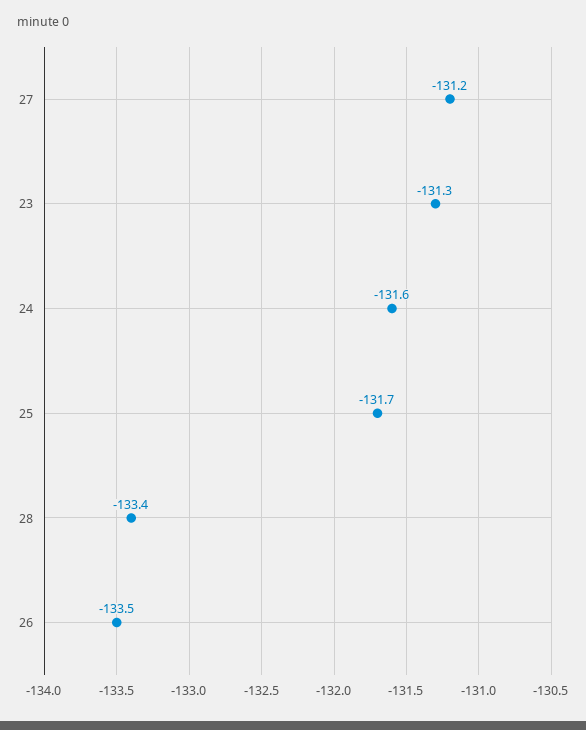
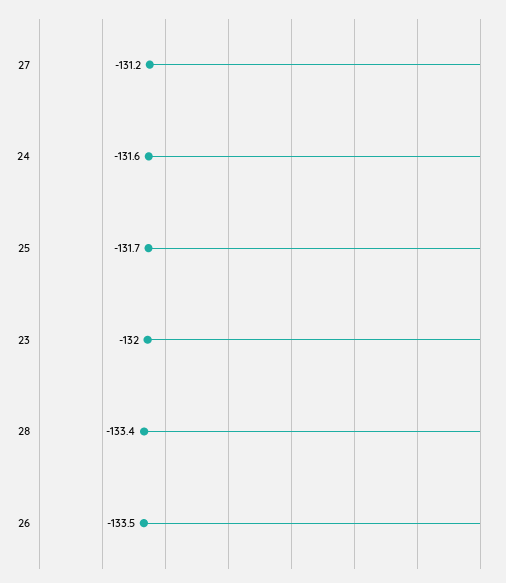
  {
    "27": -131.2,
-   "23": -131.3,
+   "23": -132,
    "24": -131.6,
    "25": -131.7,
    "28": -133.4,
    "26": -133.5
  }

